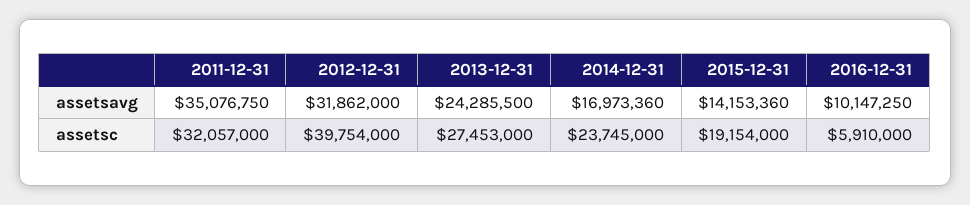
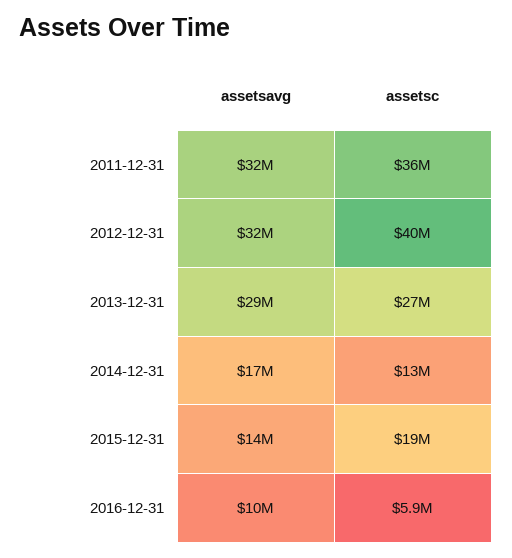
  {
    "2011-12-31": {
-     "assetsavg": 35076750,
+     "assetsavg": 32000000,
-     "assetsc": 32057000
+     "assetsc": 36000000
    },
    "2012-12-31": {
      "assetsavg": 31862000,
      "assetsc": 39754000
    },
    "2013-12-31": {
-     "assetsavg": 24285500,
+     "assetsavg": 29000000,
      "assetsc": 27453000
    },
    "2014-12-31": {
      "assetsavg": 16973360,
-     "assetsc": 23745000
+     "assetsc": 13000000
    },
    "2015-12-31": {
      "assetsavg": 14153360,
      "assetsc": 19154000
    },
    "2016-12-31": {
      "assetsavg": 10147250,
      "assetsc": 5910000
    }
  }

